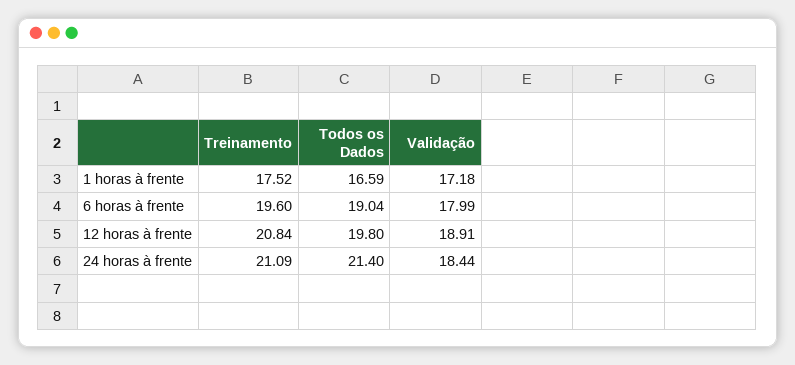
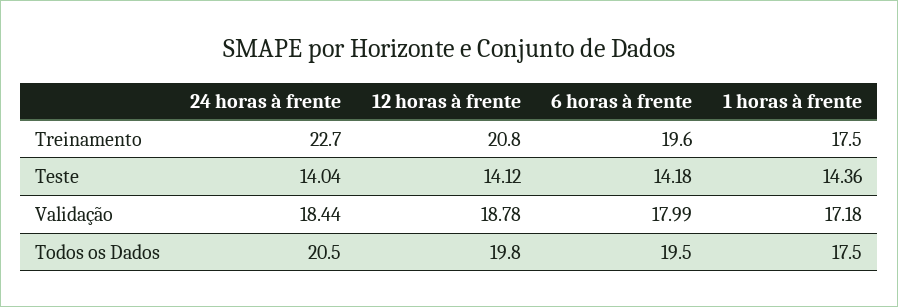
  {
    "Treinamento": {
      "1 horas à frente": 17.52,
      "6 horas à frente": 19.6,
      "12 horas à frente": 20.84,
-     "24 horas à frente": 21.09
+     "24 horas à frente": 22.7
    },
    "Todos os Dados": {
-     "1 horas à frente": 16.59,
+     "1 horas à frente": 17.5,
-     "6 horas à frente": 19.04,
+     "6 horas à frente": 19.5,
      "12 horas à frente": 19.8,
-     "24 horas à frente": 21.4
+     "24 horas à frente": 20.5
    },
    "Validação": {
      "1 horas à frente": 17.18,
      "6 horas à frente": 17.99,
-     "12 horas à frente": 18.91,
+     "12 horas à frente": 18.78,
      "24 horas à frente": 18.44
-   }
+   },
+   "Teste": {
+     "24 horas à frente": 14.04,
+     "12 horas à frente": 14.12,
+     "6 horas à frente": 14.18,
+     "1 horas à frente": 14.36
+   }
  }

